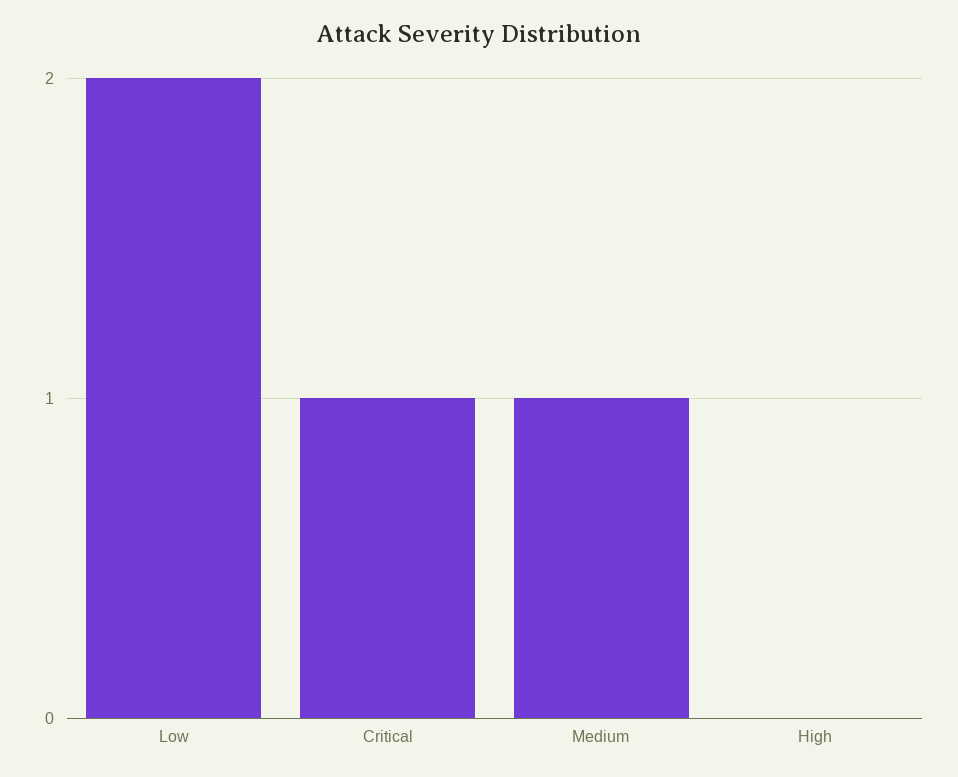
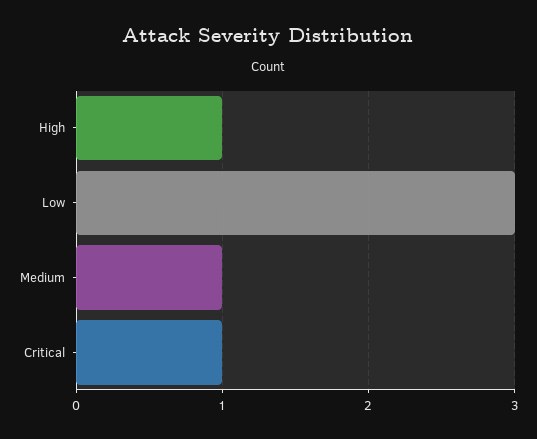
  {
-   "Low": 2,
+   "Low": 3,
    "Critical": 1,
    "Medium": 1,
-   "High": 0
+   "High": 1
  }

